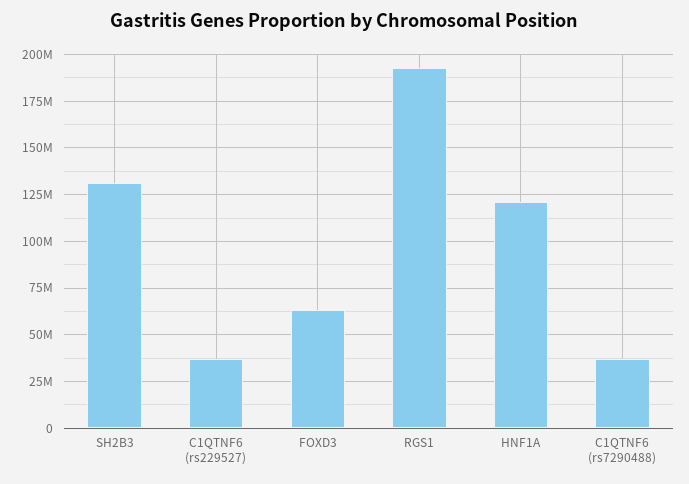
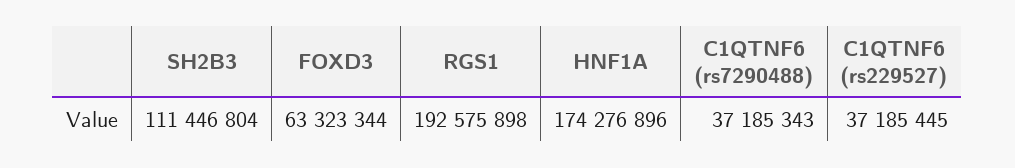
  {
-   "SH2B3": 130000000,
+   "SH2B3": 111446804,
    "C1QTNF6 (rs229527)": 37185445,
    "FOXD3": 63323344,
    "RGS1": 192575898,
-   "HNF1A": 120000000,
+   "HNF1A": 174276896,
    "C1QTNF6 (rs7290488)": 37185343
  }

